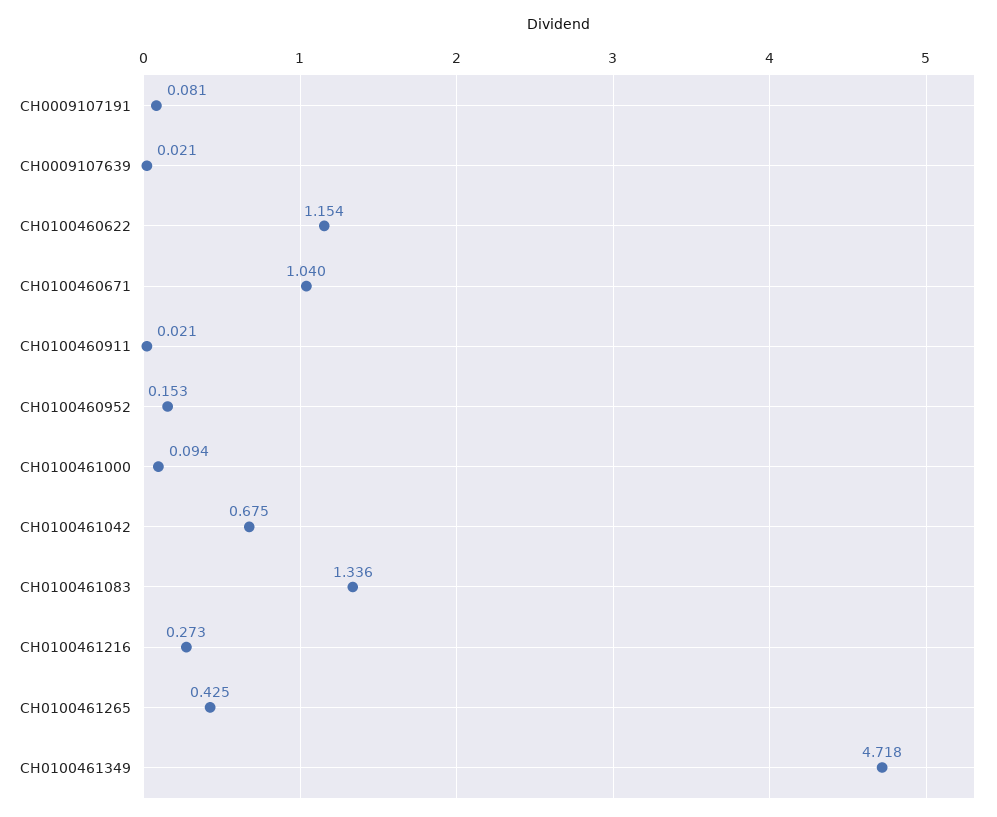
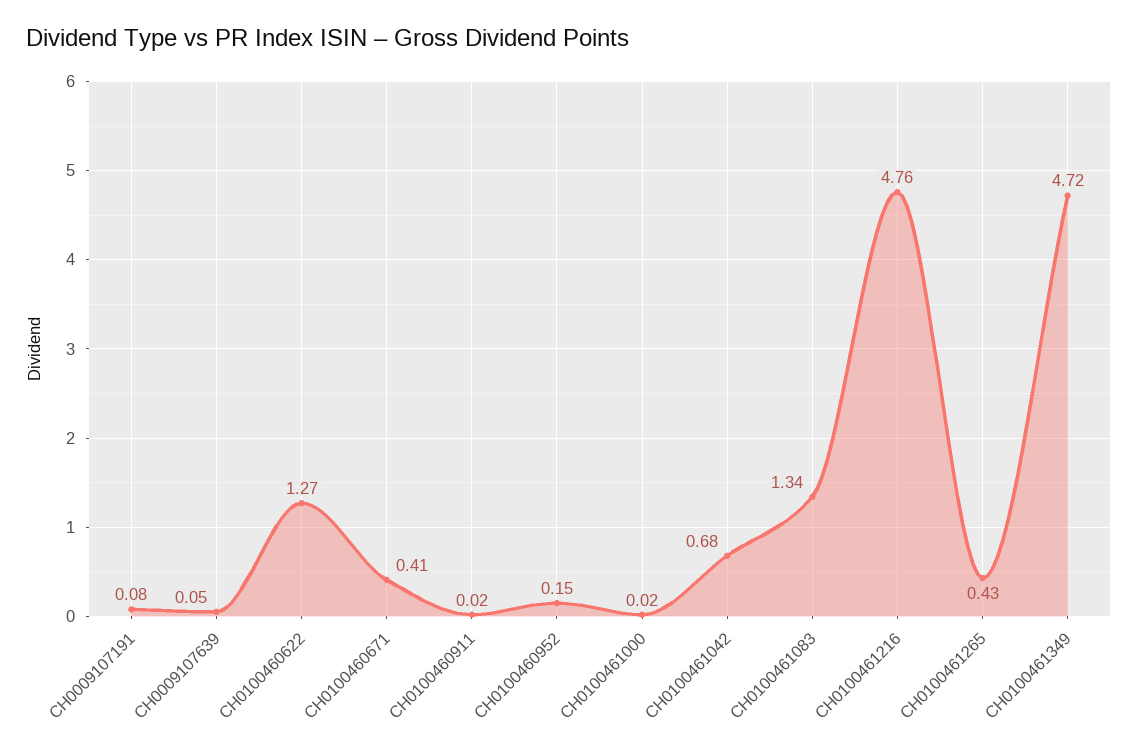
  {
    "CH0009107191": 0.081,
-   "CH0009107639": 0.021,
+   "CH0009107639": 0.05,
-   "CH0100460622": 1.154,
+   "CH0100460622": 1.27,
-   "CH0100460671": 1.04,
+   "CH0100460671": 0.41,
    "CH0100460911": 0.021,
    "CH0100460952": 0.153,
-   "CH0100461000": 0.094,
+   "CH0100461000": 0.02,
    "CH0100461042": 0.675,
    "CH0100461083": 1.336,
-   "CH0100461216": 0.273,
+   "CH0100461216": 4.76,
    "CH0100461265": 0.425,
    "CH0100461349": 4.718
  }

